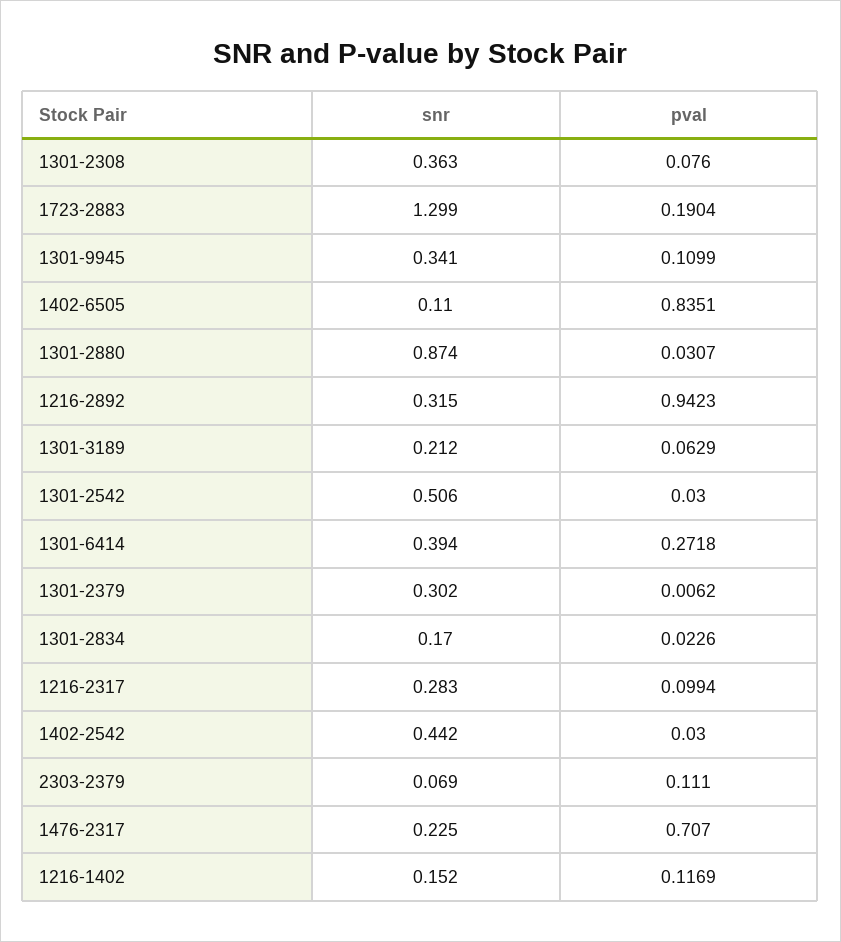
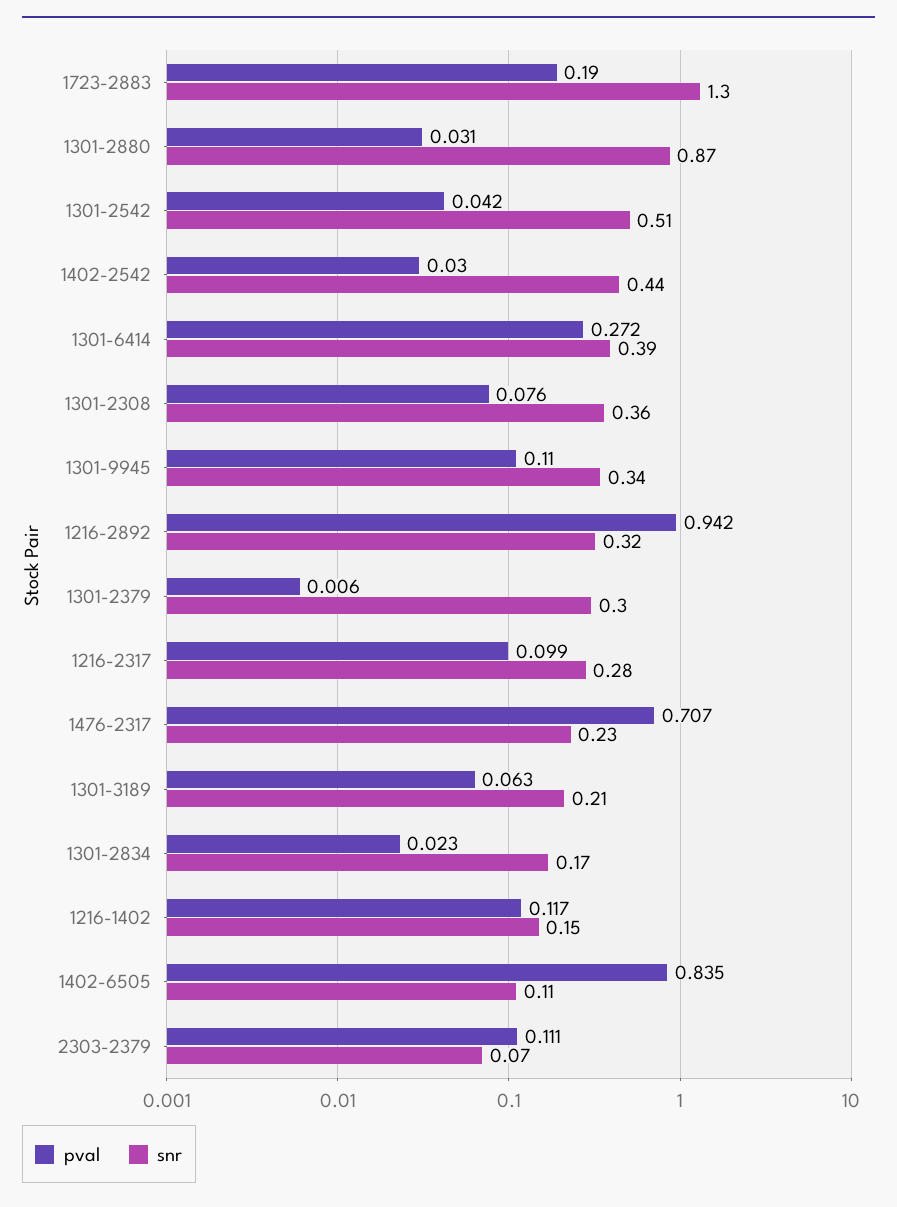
  {
    "snr": {
      "1301-2308": 0.363,
      "1723-2883": 1.299,
      "1301-9945": 0.341,
      "1402-6505": 0.11,
      "1301-2880": 0.874,
      "1216-2892": 0.315,
      "1301-3189": 0.212,
      "1301-2542": 0.506,
      "1301-6414": 0.394,
      "1301-2379": 0.302,
      "1301-2834": 0.17,
      "1216-2317": 0.283,
      "1402-2542": 0.442,
      "2303-2379": 0.069,
      "1476-2317": 0.225,
      "1216-1402": 0.152
    },
    "pval": {
      "1301-2308": 0.076,
      "1723-2883": 0.1904,
      "1301-9945": 0.1099,
      "1402-6505": 0.8351,
      "1301-2880": 0.0307,
      "1216-2892": 0.9423,
      "1301-3189": 0.0629,
-     "1301-2542": 0.03,
+     "1301-2542": 0.042,
      "1301-6414": 0.2718,
      "1301-2379": 0.0062,
      "1301-2834": 0.0226,
      "1216-2317": 0.0994,
      "1402-2542": 0.03,
      "2303-2379": 0.111,
      "1476-2317": 0.707,
      "1216-1402": 0.1169
    }
  }

